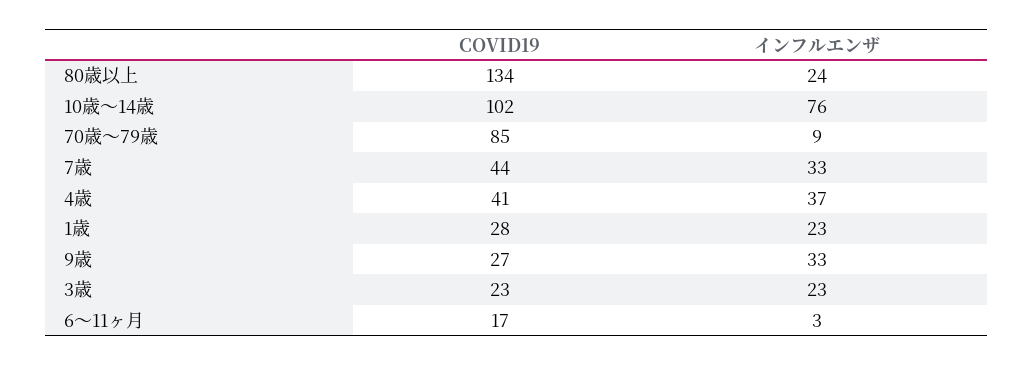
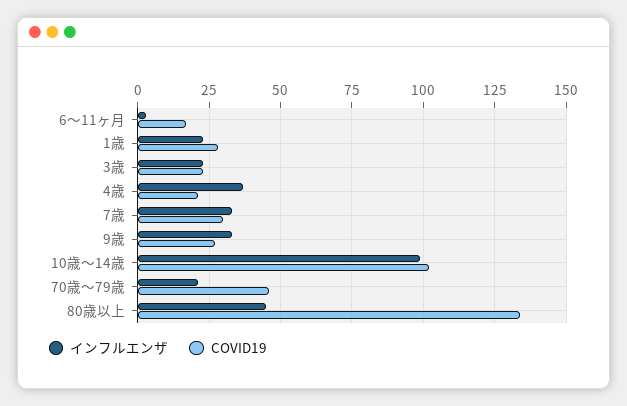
  {
    "COVID19": {
      "80歳以上": 134,
      "10歳～14歳": 102,
-     "70歳～79歳": 85,
+     "70歳～79歳": 45,
-     "7歳": 44,
+     "7歳": 30,
-     "4歳": 41,
+     "4歳": 20,
      "1歳": 28,
      "9歳": 27,
      "3歳": 23,
      "6～11ヶ月": 17
    },
    "インフルエンザ": {
-     "80歳以上": 24,
+     "80歳以上": 45,
-     "10歳～14歳": 76,
+     "10歳～14歳": 100,
-     "70歳～79歳": 9,
+     "70歳～79歳": 20,
      "7歳": 33,
      "4歳": 37,
      "1歳": 23,
      "9歳": 33,
      "3歳": 23,
      "6～11ヶ月": 3
    }
  }

